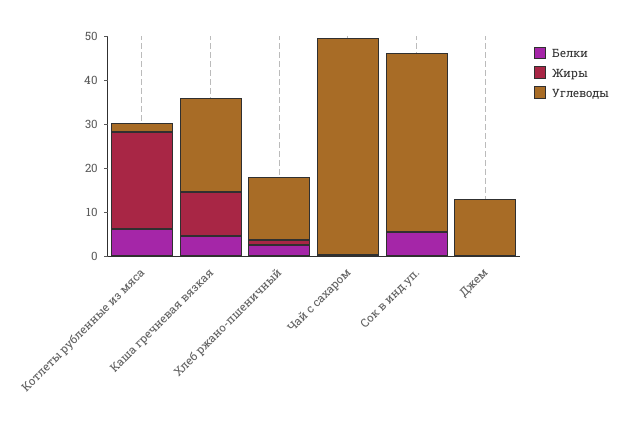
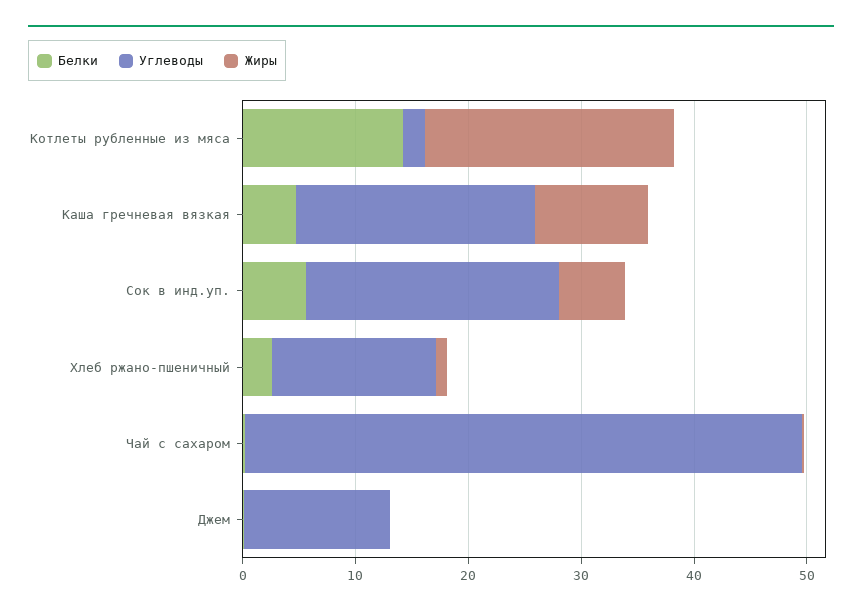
  {
    "Белки": {
-     "Котлеты рубленные из мяса": 6,
+     "Котлеты рубленные из мяса": 14,
      "Каша гречневая вязкая": 4,
      "Хлеб ржано-пшеничный": 2,
      "Чай с сахаром": 0,
      "Сок в инд.уп.": 6,
      "Джем": 0
    },
    "Жиры": {
      "Котлеты рубленные из мяса": 22,
      "Каша гречневая вязкая": 10,
      "Хлеб ржано-пшеничный": 2,
      "Чай с сахаром": 0,
-     "Сок в инд.уп.": 0,
+     "Сок в инд.уп.": 6,
      "Джем": 0
    },
    "Углеводы": {
      "Котлеты рубленные из мяса": 2,
      "Каша гречневая вязкая": 22,
      "Хлеб ржано-пшеничный": 14,
      "Чай с сахаром": 50,
-     "Сок в инд.уп.": 40,
+     "Сок в инд.уп.": 22,
      "Джем": 14
    }
  }

